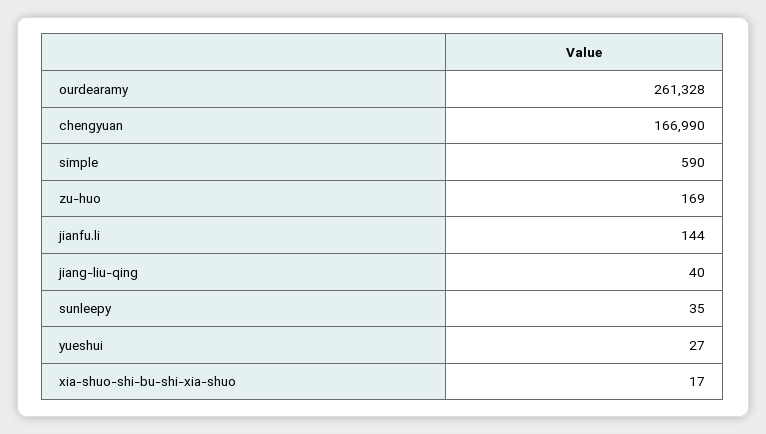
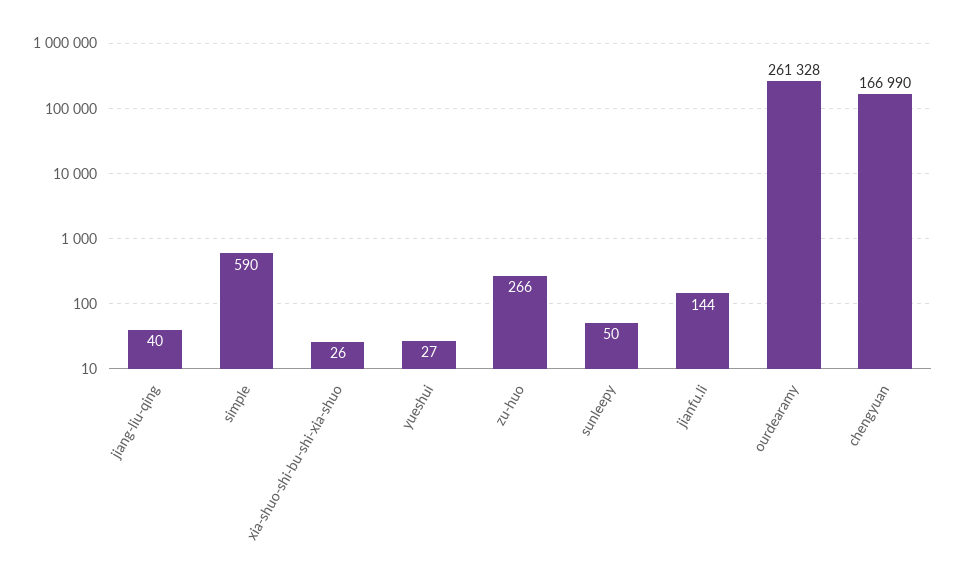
  {
    "ourdearamy": 261328,
    "chengyuan": 166990,
    "simple": 590,
-   "zu-huo": 169,
+   "zu-huo": 266,
    "jianfu.li": 144,
    "jiang-liu-qing": 40,
-   "sunleepy": 35,
+   "sunleepy": 50,
    "yueshui": 27,
-   "xia-shuo-shi-bu-shi-xia-shuo": 17
+   "xia-shuo-shi-bu-shi-xia-shuo": 26
  }

